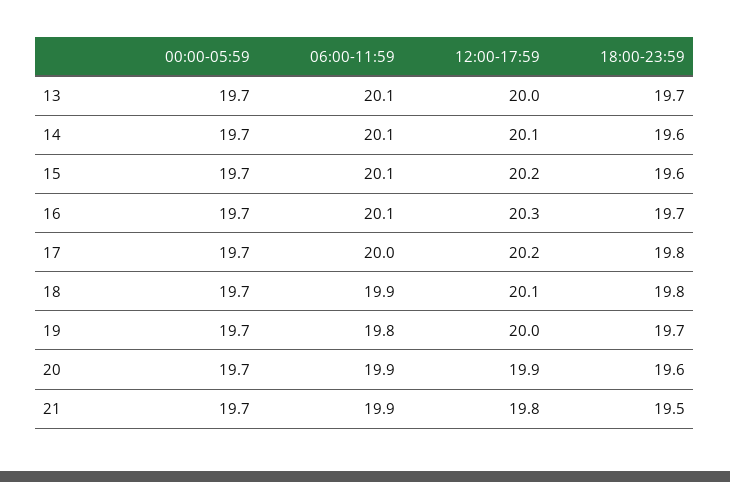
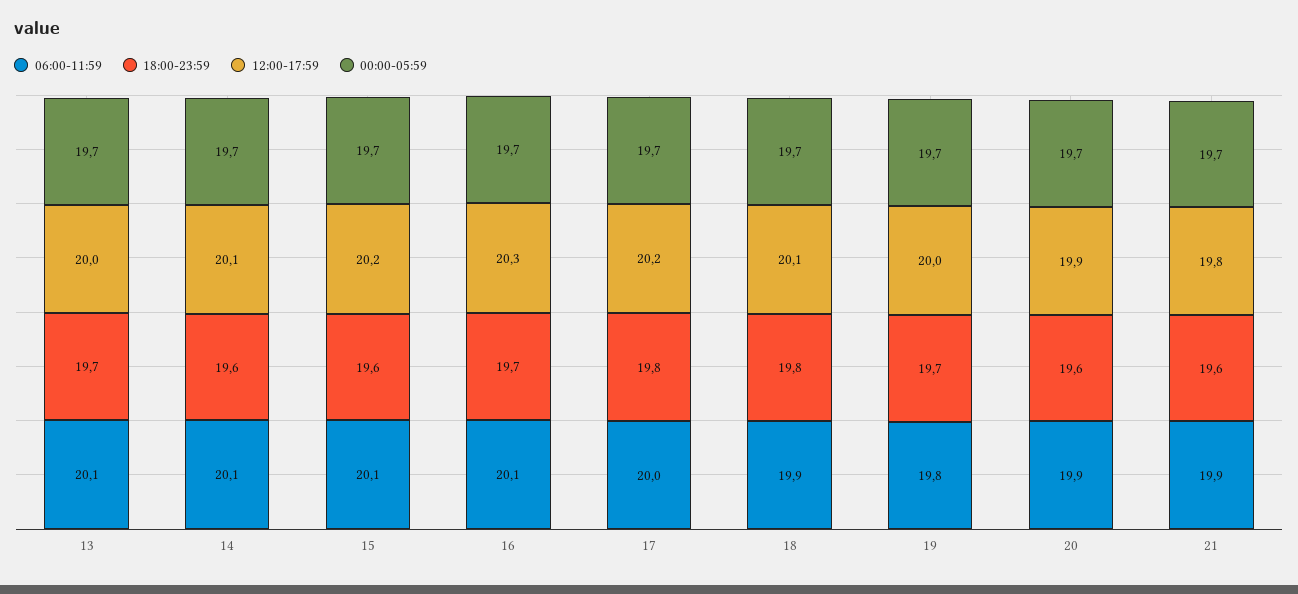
  {
    "00:00-05:59": {
      "13": 19.7,
      "14": 19.7,
      "15": 19.7,
      "16": 19.7,
      "17": 19.7,
      "18": 19.7,
      "19": 19.7,
      "20": 19.7,
      "21": 19.7
    },
    "06:00-11:59": {
      "13": 20.1,
      "14": 20.1,
      "15": 20.1,
      "16": 20.1,
      "17": 20,
      "18": 19.9,
      "19": 19.8,
      "20": 19.9,
      "21": 19.9
    },
    "12:00-17:59": {
      "13": 20,
      "14": 20.1,
      "15": 20.2,
      "16": 20.3,
      "17": 20.2,
      "18": 20.1,
      "19": 20,
      "20": 19.9,
      "21": 19.8
    },
    "18:00-23:59": {
      "13": 19.7,
      "14": 19.6,
      "15": 19.6,
      "16": 19.7,
      "17": 19.8,
      "18": 19.8,
      "19": 19.7,
      "20": 19.6,
-     "21": 19.5
+     "21": 19.6
    }
  }

